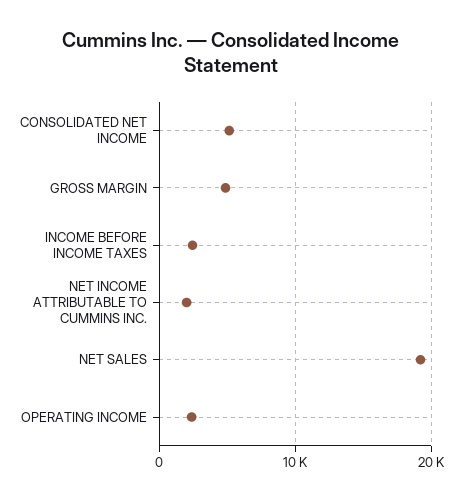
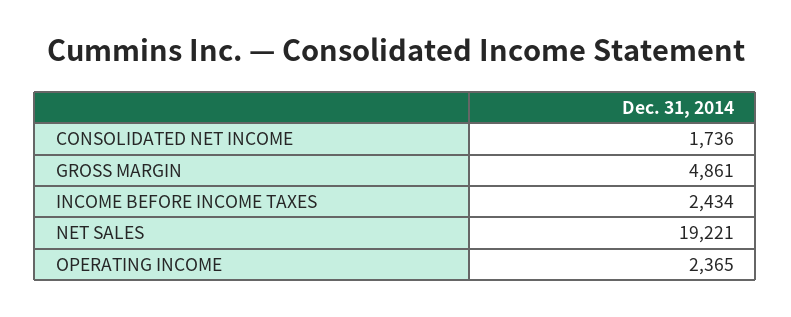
  {
-   "CONSOLIDATED NET INCOME": 5000,
+   "CONSOLIDATED NET INCOME": 1736,
    "GROSS MARGIN": 4861,
    "INCOME BEFORE INCOME TAXES": 2434,
-   "NET INCOME ATTRIBUTABLE TO CUMMINS INC.": 2000,
    "NET SALES": 19221,
    "OPERATING INCOME": 2365
  }

